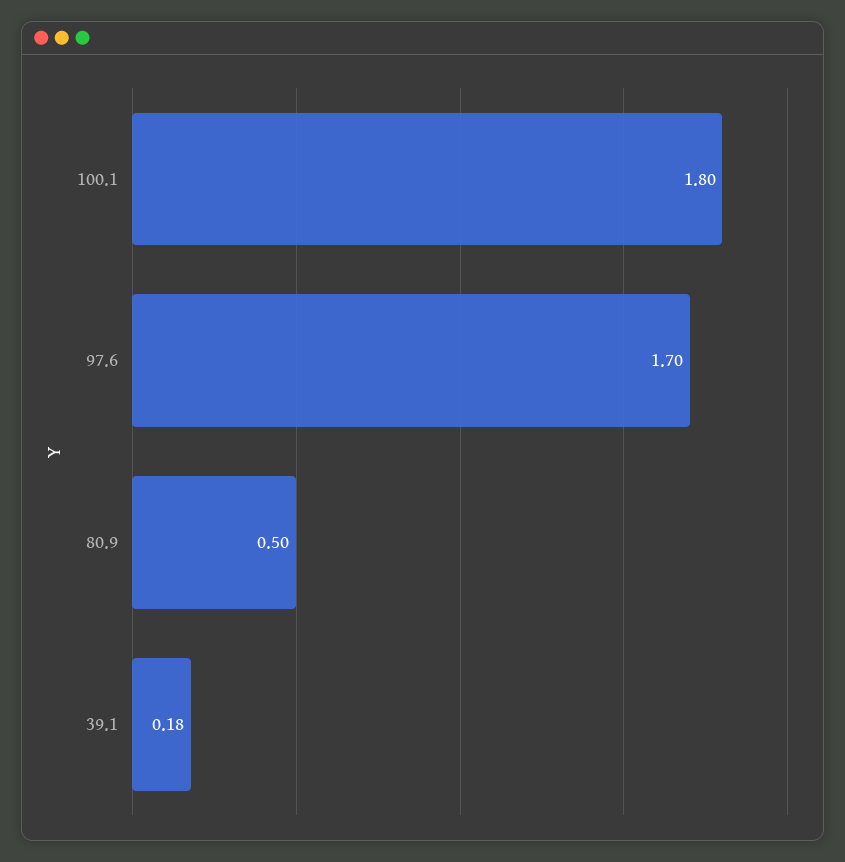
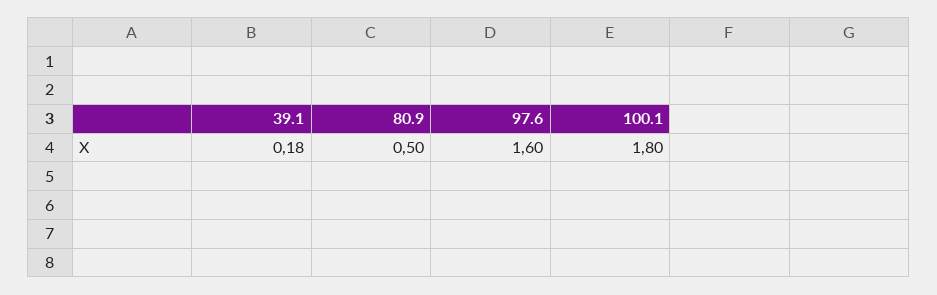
  {
    "100.1": 1.8,
-   "97.6": 1.7,
+   "97.6": 1.6,
    "80.9": 0.5,
    "39.1": 0.18
  }

